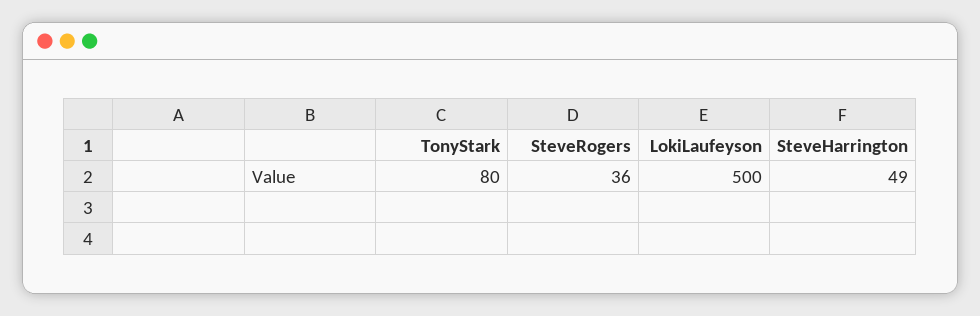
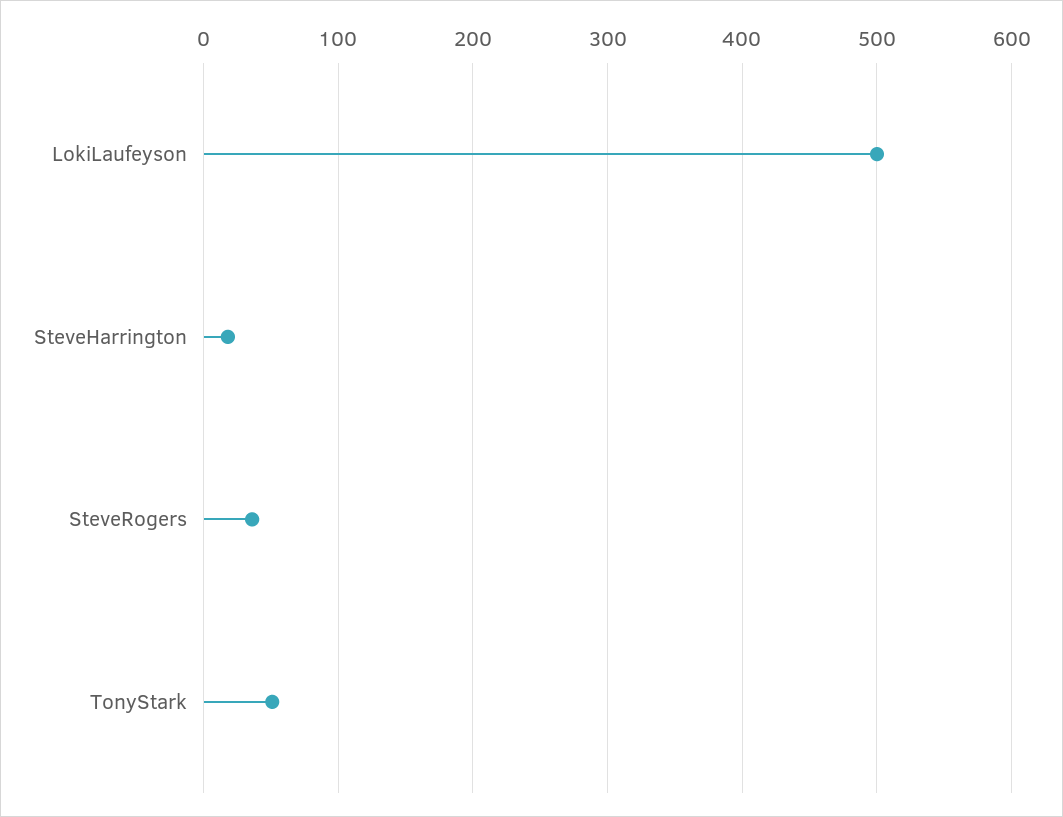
  {
-   "TonyStark": 80,
+   "TonyStark": 50,
    "SteveRogers": 36,
    "LokiLaufeyson": 500,
-   "SteveHarrington": 49
+   "SteveHarrington": 20
  }

